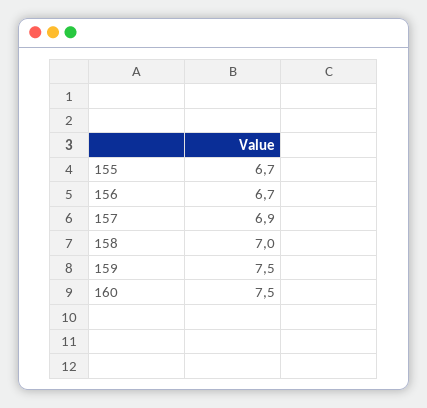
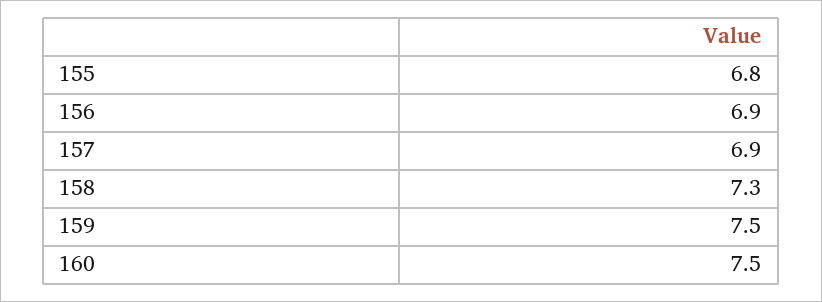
  {
-   "155": 6.7,
+   "155": 6.8,
-   "156": 6.7,
+   "156": 6.9,
    "157": 6.9,
-   "158": 7,
+   "158": 7.3,
    "159": 7.5,
    "160": 7.5
  }

